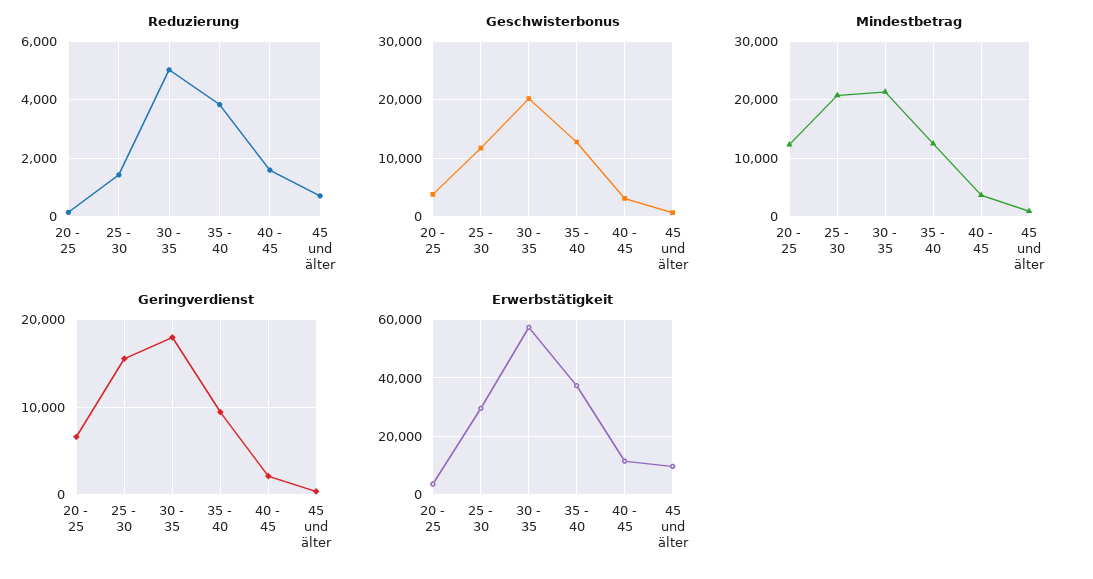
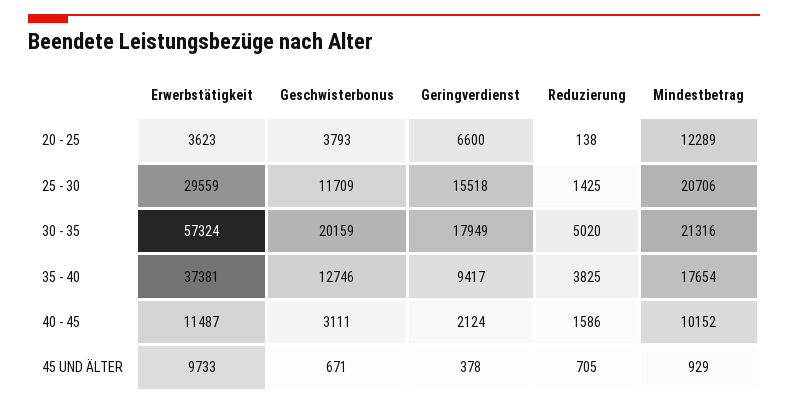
  {
    "Reduzierung": {
      "20 - 25": 138,
      "25 - 30": 1425,
      "30 - 35": 5020,
      "35 - 40": 3825,
      "40 - 45": 1586,
      "45 und älter": 705
    },
    "Geschwisterbonus": {
      "20 - 25": 3793,
      "25 - 30": 11709,
      "30 - 35": 20159,
      "35 - 40": 12746,
      "40 - 45": 3111,
      "45 und älter": 671
    },
    "Mindestbetrag": {
      "20 - 25": 12289,
      "25 - 30": 20706,
      "30 - 35": 21316,
-     "35 - 40": 12000,
+     "35 - 40": 17654,
-     "40 - 45": 4000,
+     "40 - 45": 10152,
      "45 und älter": 929
    },
    "Geringverdienst": {
      "20 - 25": 6600,
      "25 - 30": 15518,
      "30 - 35": 17949,
      "35 - 40": 9417,
      "40 - 45": 2124,
      "45 und älter": 378
    },
    "Erwerbstätigkeit": {
      "20 - 25": 3623,
      "25 - 30": 29559,
      "30 - 35": 57324,
      "35 - 40": 37381,
      "40 - 45": 11487,
      "45 und älter": 9733
    }
  }

